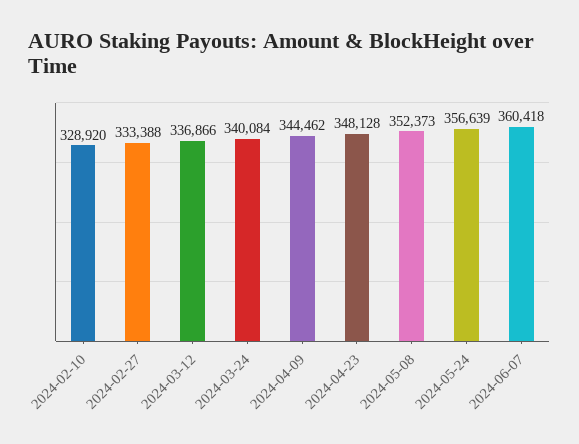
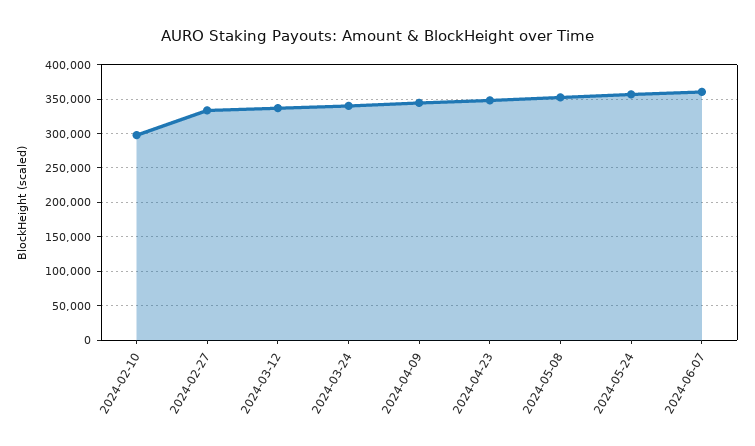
  {
-   "2024-02-10": 328920,
+   "2024-02-10": 300000,
    "2024-02-27": 333388,
    "2024-03-12": 336866,
    "2024-03-24": 340084,
    "2024-04-09": 344462,
    "2024-04-23": 348128,
    "2024-05-08": 352373,
    "2024-05-24": 356639,
    "2024-06-07": 360418
  }

